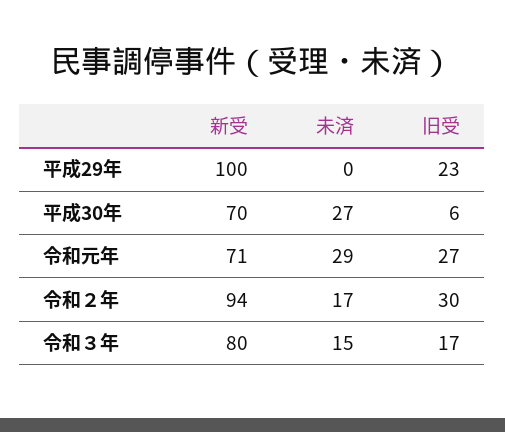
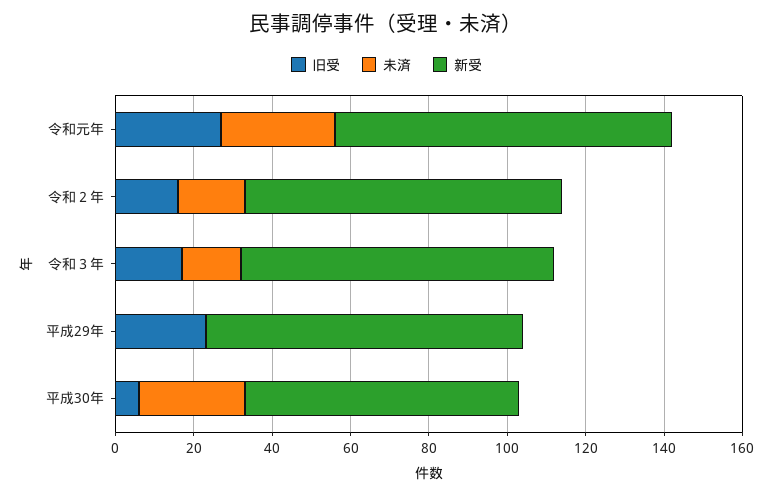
  {
    "新受": {
-     "平成29年": 100,
+     "平成29年": 80,
      "平成30年": 70,
-     "令和元年": 71,
+     "令和元年": 85,
-     "令和２年": 94,
+     "令和２年": 80,
      "令和３年": 80
    },
    "未済": {
      "平成29年": 0,
      "平成30年": 27,
      "令和元年": 29,
      "令和２年": 17,
      "令和３年": 15
    },
    "旧受": {
      "平成29年": 23,
      "平成30年": 6,
      "令和元年": 27,
-     "令和２年": 30,
+     "令和２年": 15,
      "令和３年": 17
    }
  }

